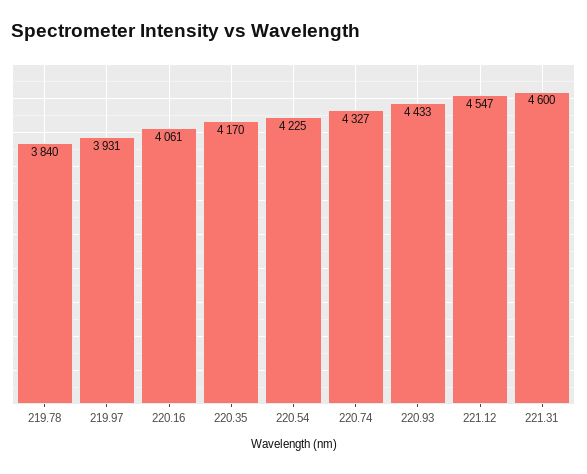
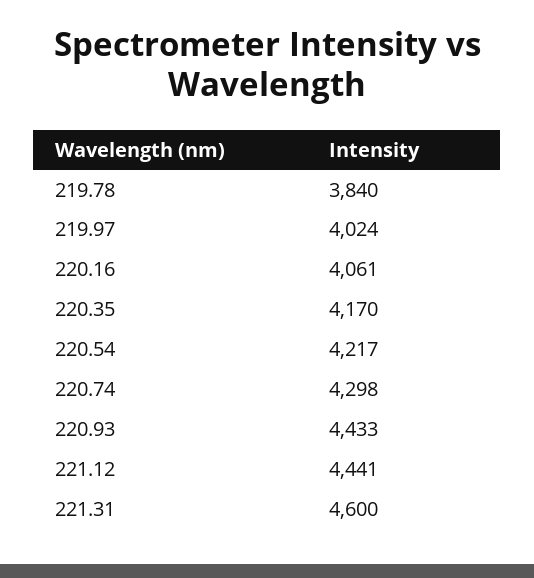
  {
    "219.78": 3840,
-   "219.97": 3931,
+   "219.97": 4024,
    "220.16": 4061,
    "220.35": 4170,
-   "220.54": 4225,
+   "220.54": 4217,
-   "220.74": 4327,
+   "220.74": 4298,
    "220.93": 4433,
-   "221.12": 4547,
+   "221.12": 4441,
    "221.31": 4600
  }

